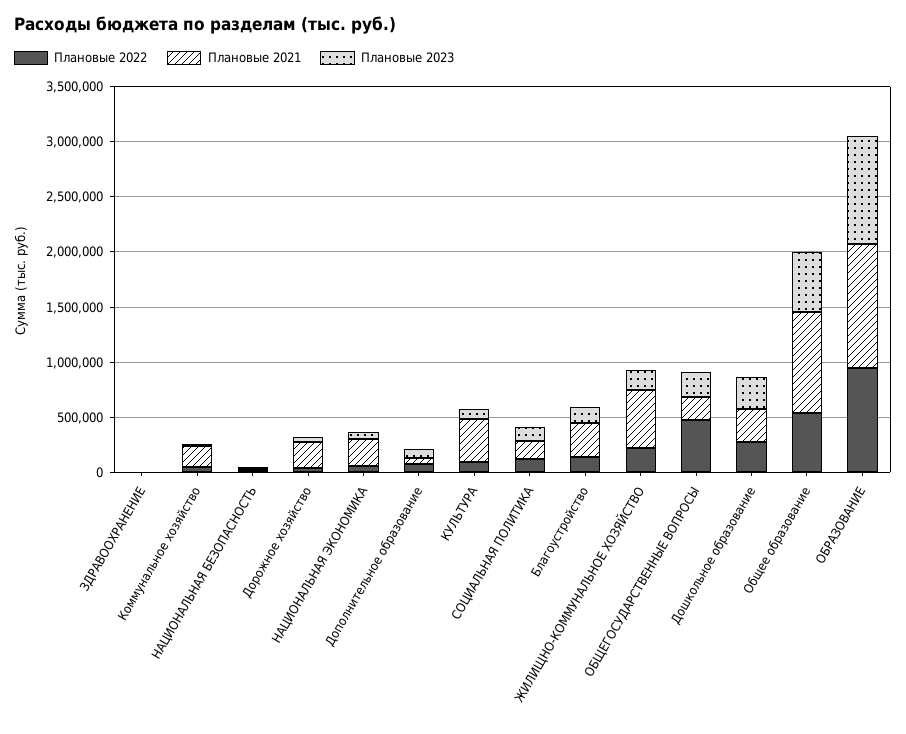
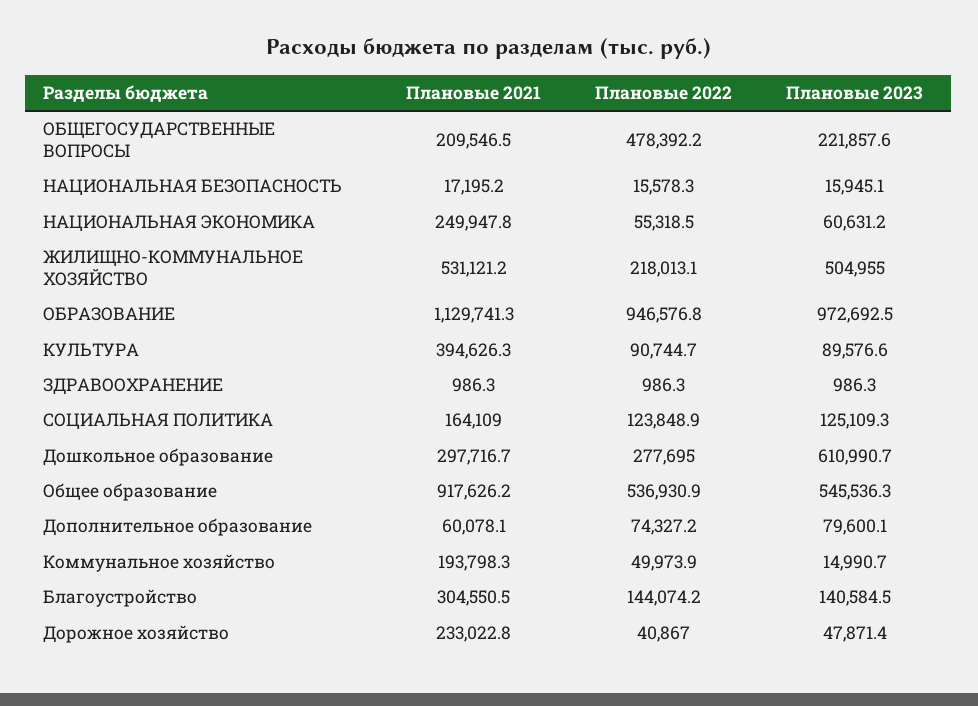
  {
    "Плановые 2022": {
      "ЗДРАВООХРАНЕНИЕ": 986.3,
      "Коммунальное хозяйство": 49973.9,
      "НАЦИОНАЛЬНАЯ БЕЗОПАСНОСТЬ": 15578.3,
      "Дорожное хозяйство": 40867,
      "НАЦИОНАЛЬНАЯ ЭКОНОМИКА": 55318.5,
      "Дополнительное образование": 74327.2,
      "КУЛЬТУРА": 90744.7,
      "СОЦИАЛЬНАЯ ПОЛИТИКА": 123848.9,
      "Благоустройство": 144074.2,
      "ЖИЛИЩНО-КОММУНАЛЬНОЕ ХОЗЯЙСТВО": 218013.1,
      "ОБЩЕГОСУДАРСТВЕННЫЕ ВОПРОСЫ": 478392.2,
      "Дошкольное образование": 277695,
      "Общее образование": 536930.9,
      "ОБРАЗОВАНИЕ": 946576.8
    },
    "Плановые 2021": {
      "ЗДРАВООХРАНЕНИЕ": 986.3,
      "Коммунальное хозяйство": 193798.3,
      "НАЦИОНАЛЬНАЯ БЕЗОПАСНОСТЬ": 17195.2,
      "Дорожное хозяйство": 233022.8,
      "НАЦИОНАЛЬНАЯ ЭКОНОМИКА": 249947.8,
      "Дополнительное образование": 60078.1,
      "КУЛЬТУРА": 394626.3,
      "СОЦИАЛЬНАЯ ПОЛИТИКА": 164109,
      "Благоустройство": 304550.5,
      "ЖИЛИЩНО-КОММУНАЛЬНОЕ ХОЗЯЙСТВО": 531121.2,
      "ОБЩЕГОСУДАРСТВЕННЫЕ ВОПРОСЫ": 209546.5,
      "Дошкольное образование": 297716.7,
      "Общее образование": 917626.2,
      "ОБРАЗОВАНИЕ": 1129741.3
    },
    "Плановые 2023": {
      "ЗДРАВООХРАНЕНИЕ": 986.3,
      "Коммунальное хозяйство": 14990.7,
      "НАЦИОНАЛЬНАЯ БЕЗОПАСНОСТЬ": 15945.1,
      "Дорожное хозяйство": 47871.4,
      "НАЦИОНАЛЬНАЯ ЭКОНОМИКА": 60631.2,
      "Дополнительное образование": 79600.1,
      "КУЛЬТУРА": 89576.6,
      "СОЦИАЛЬНАЯ ПОЛИТИКА": 125109.3,
      "Благоустройство": 140584.5,
-     "ЖИЛИЩНО-КОММУНАЛЬНОЕ ХОЗЯЙСТВО": 200000,
+     "ЖИЛИЩНО-КОММУНАЛЬНОЕ ХОЗЯЙСТВО": 504955,
      "ОБЩЕГОСУДАРСТВЕННЫЕ ВОПРОСЫ": 221857.6,
-     "Дошкольное образование": 300000,
+     "Дошкольное образование": 610990.7,
      "Общее образование": 545536.3,
      "ОБРАЗОВАНИЕ": 972692.5
    }
  }

